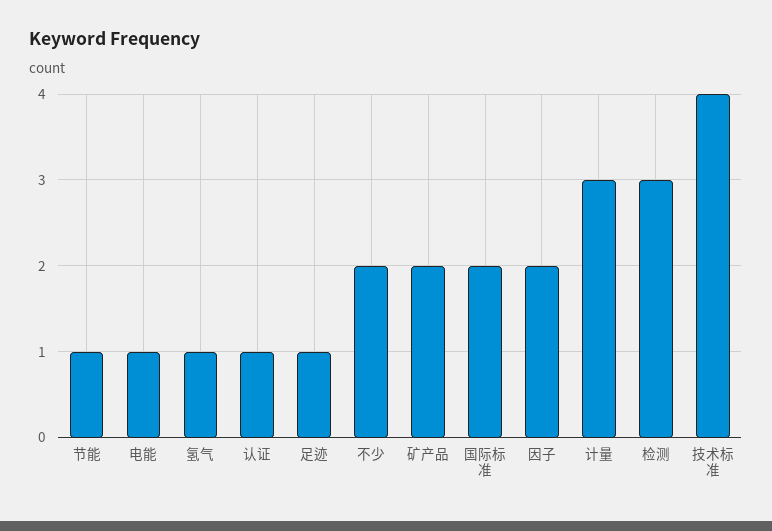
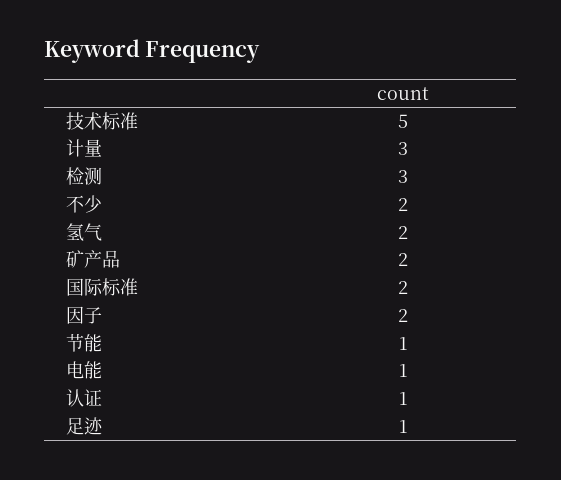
  {
    "节能": 1,
    "电能": 1,
-   "氢气": 1,
+   "氢气": 2,
    "认证": 1,
    "足迹": 1,
    "不少": 2,
    "矿产品": 2,
    "国际标准": 2,
    "因子": 2,
    "计量": 3,
    "检测": 3,
-   "技术标准": 4
+   "技术标准": 5
  }

